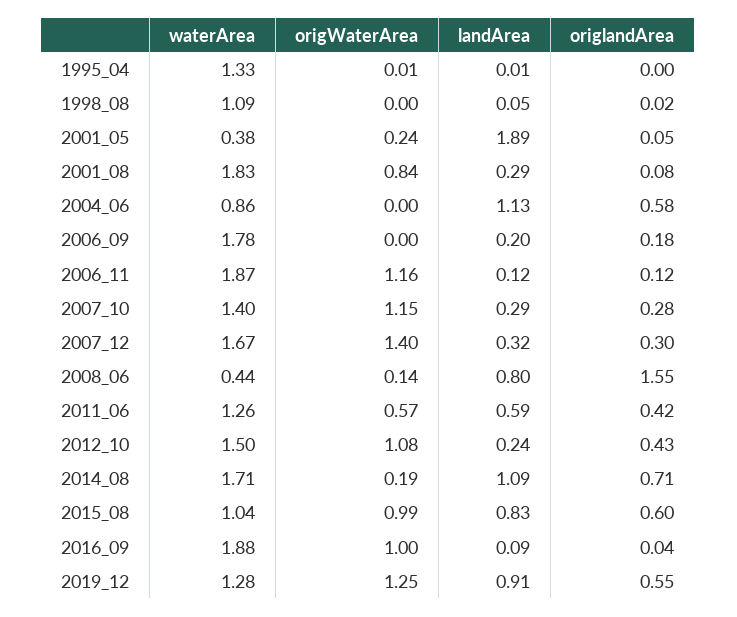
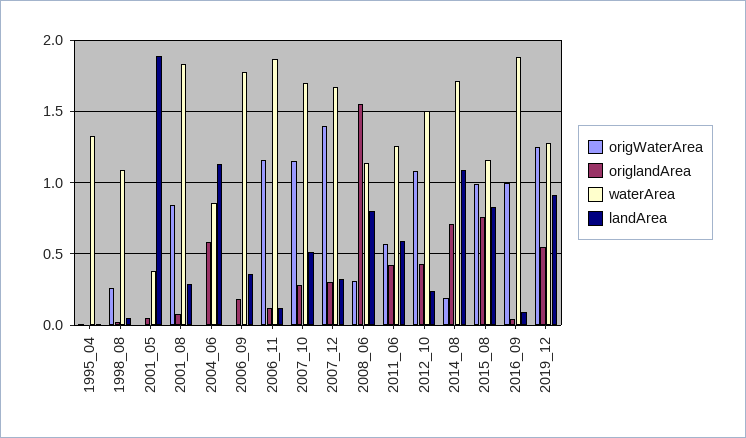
  {
    "waterArea": {
      "1995_04": 1.33,
      "1998_08": 1.09,
      "2001_05": 0.38,
      "2001_08": 1.83,
      "2004_06": 0.86,
      "2006_09": 1.78,
      "2006_11": 1.87,
-     "2007_10": 1.4,
+     "2007_10": 1.7,
      "2007_12": 1.67,
-     "2008_06": 0.44,
+     "2008_06": 1.15,
      "2011_06": 1.26,
      "2012_10": 1.5,
      "2014_08": 1.71,
-     "2015_08": 1.04,
+     "2015_08": 1.15,
      "2016_09": 1.88,
      "2019_12": 1.28
    },
    "origWaterArea": {
      "1995_04": 0.01,
-     "1998_08": 0,
+     "1998_08": 0.25,
-     "2001_05": 0.24,
+     "2001_05": 0,
      "2001_08": 0.84,
      "2004_06": 0,
      "2006_09": 0,
      "2006_11": 1.16,
      "2007_10": 1.15,
      "2007_12": 1.4,
-     "2008_06": 0.14,
+     "2008_06": 0.3,
      "2011_06": 0.57,
      "2012_10": 1.08,
      "2014_08": 0.19,
      "2015_08": 0.99,
      "2016_09": 1,
      "2019_12": 1.25
    },
    "landArea": {
      "1995_04": 0.01,
      "1998_08": 0.05,
      "2001_05": 1.89,
      "2001_08": 0.29,
      "2004_06": 1.13,
-     "2006_09": 0.2,
+     "2006_09": 0.35,
      "2006_11": 0.12,
-     "2007_10": 0.29,
+     "2007_10": 0.5,
      "2007_12": 0.32,
      "2008_06": 0.8,
      "2011_06": 0.59,
      "2012_10": 0.24,
      "2014_08": 1.09,
      "2015_08": 0.83,
      "2016_09": 0.09,
      "2019_12": 0.91
    },
    "origlandArea": {
      "1995_04": 0,
      "1998_08": 0.02,
      "2001_05": 0.05,
      "2001_08": 0.08,
      "2004_06": 0.58,
      "2006_09": 0.18,
      "2006_11": 0.12,
      "2007_10": 0.28,
      "2007_12": 0.3,
      "2008_06": 1.55,
      "2011_06": 0.42,
      "2012_10": 0.43,
      "2014_08": 0.71,
-     "2015_08": 0.6,
+     "2015_08": 0.75,
      "2016_09": 0.04,
      "2019_12": 0.55
    }
  }

